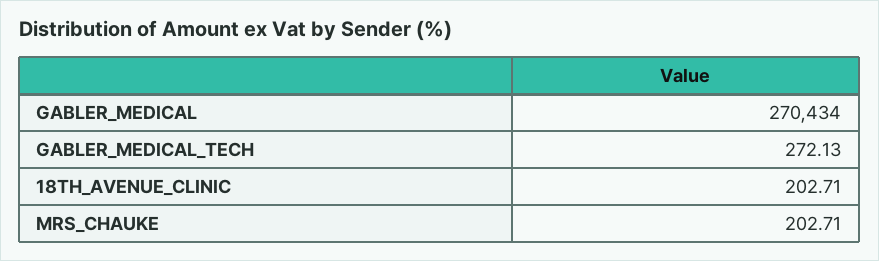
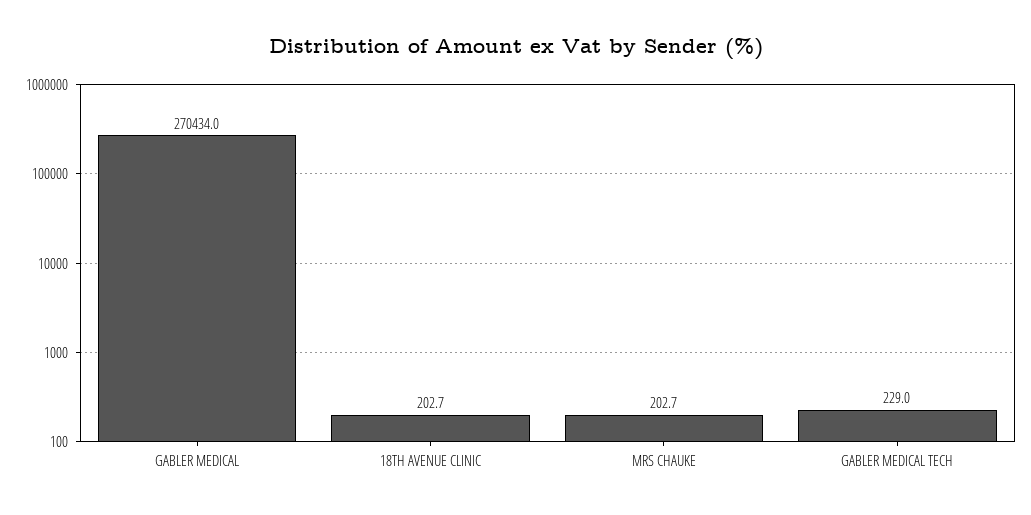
  {
    "GABLER_MEDICAL": 270434,
-   "GABLER_MEDICAL_TECH": 272.13,
+   "GABLER_MEDICAL_TECH": 229,
    "18TH_AVENUE_CLINIC": 202.71,
    "MRS_CHAUKE": 202.71
  }

